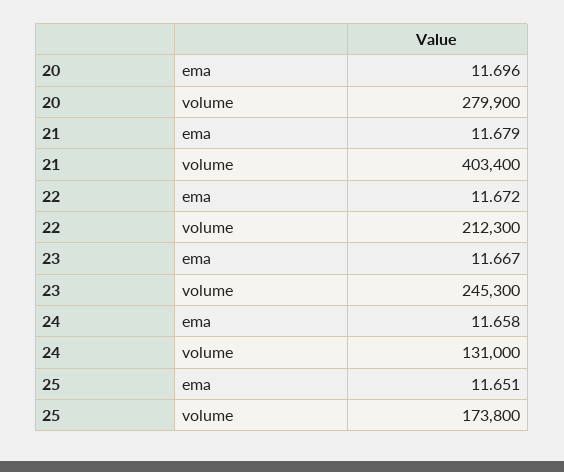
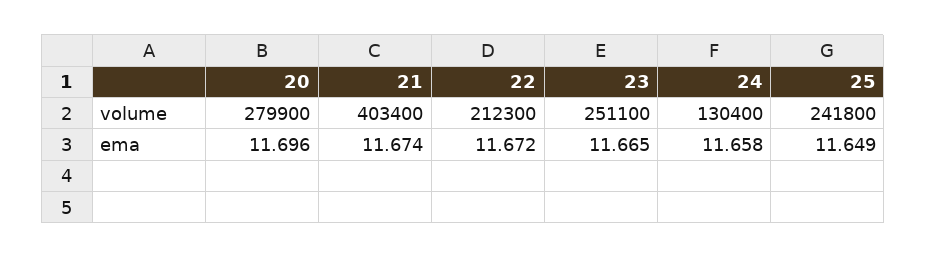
  {
    "20": {
      "ema": 11.696,
      "volume": 279900
    },
    "21": {
-     "ema": 11.679,
+     "ema": 11.674,
      "volume": 403400
    },
    "22": {
      "ema": 11.672,
      "volume": 212300
    },
    "23": {
-     "ema": 11.667,
+     "ema": 11.665,
-     "volume": 245300
+     "volume": 251100
    },
    "24": {
      "ema": 11.658,
-     "volume": 131000
+     "volume": 130400
    },
    "25": {
-     "ema": 11.651,
+     "ema": 11.649,
-     "volume": 173800
+     "volume": 241800
    }
  }

